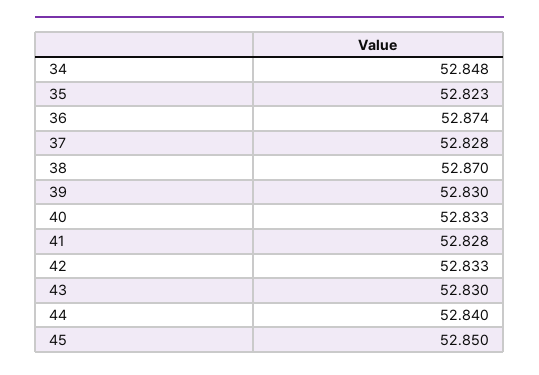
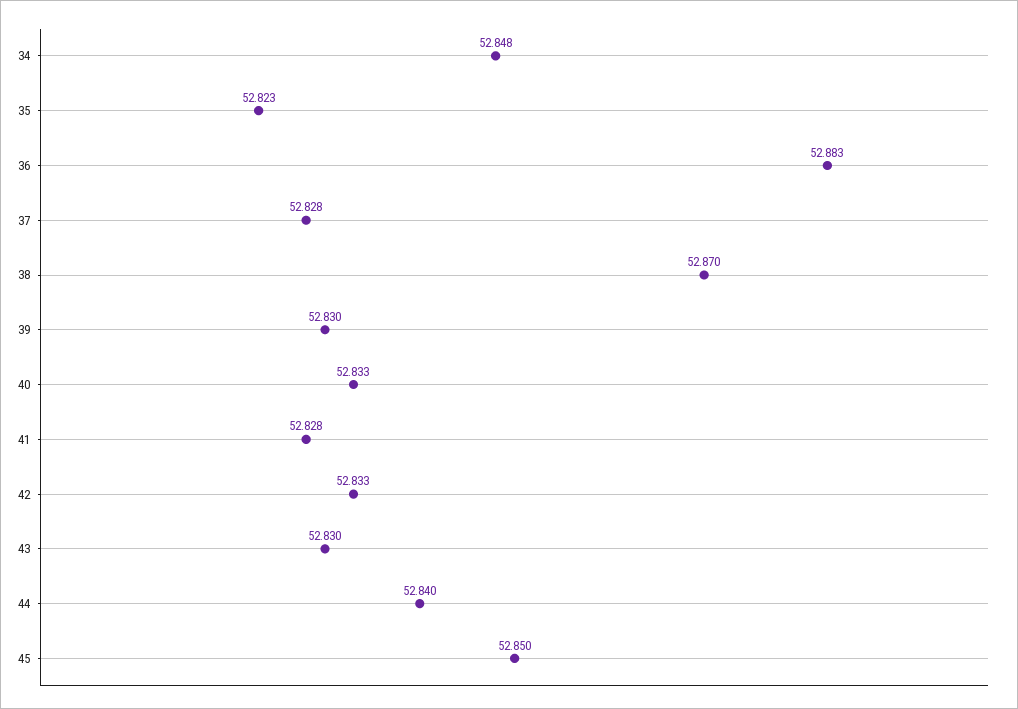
  {
    "34": 52.848,
    "35": 52.823,
-   "36": 52.874,
+   "36": 52.883,
    "37": 52.828,
    "38": 52.87,
    "39": 52.83,
    "40": 52.833,
    "41": 52.828,
    "42": 52.833,
    "43": 52.83,
    "44": 52.84,
    "45": 52.85
  }

